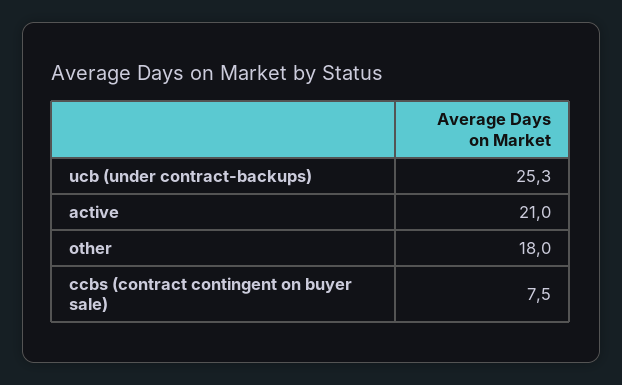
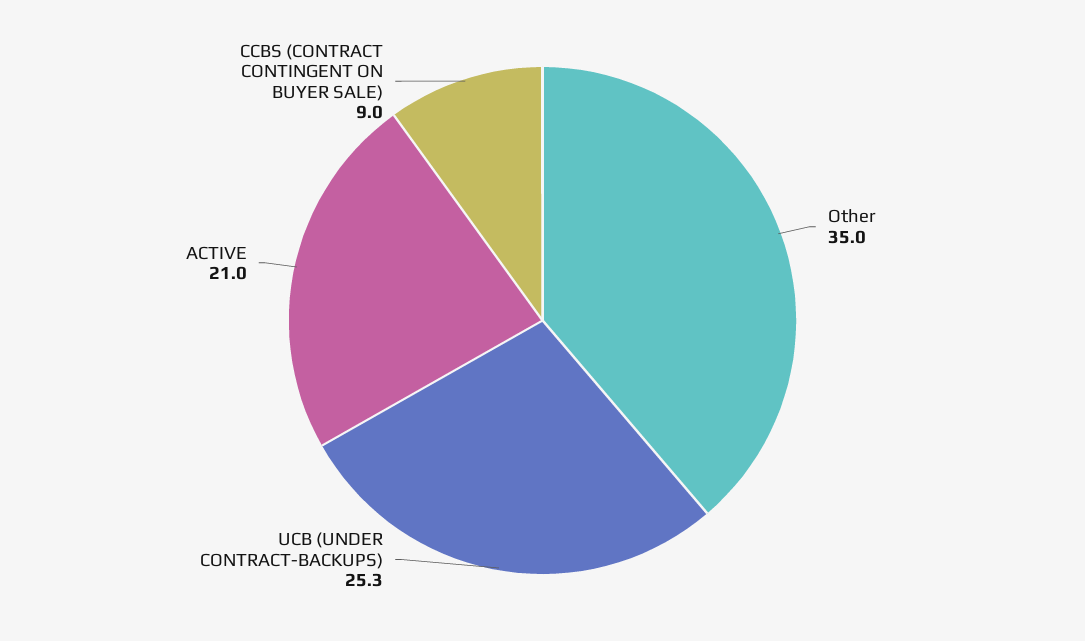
  {
    "ucb (under contract-backups)": 25.3,
    "active": 21,
-   "other": 18,
+   "other": 35,
-   "ccbs (contract contingent on buyer sale)": 7.5
+   "ccbs (contract contingent on buyer sale)": 9
  }

